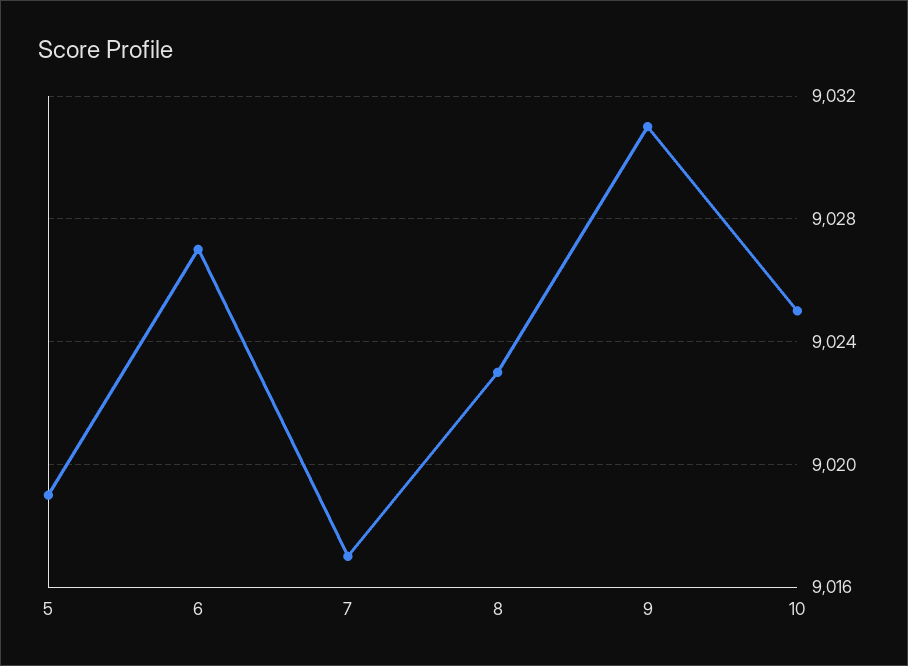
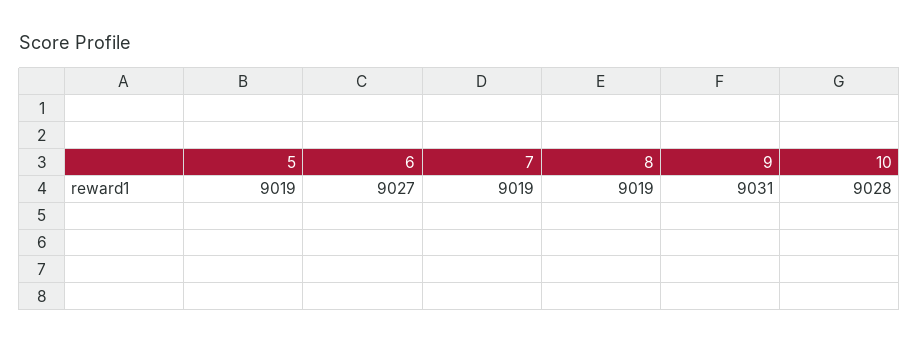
  {
    "5": 9019,
    "6": 9027,
-   "7": 9017,
+   "7": 9019,
-   "8": 9023,
+   "8": 9019,
    "9": 9031,
-   "10": 9025
+   "10": 9028
  }

